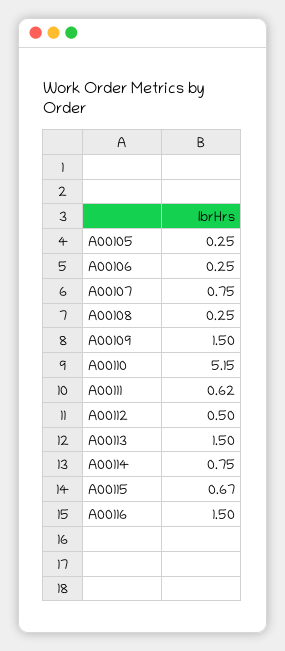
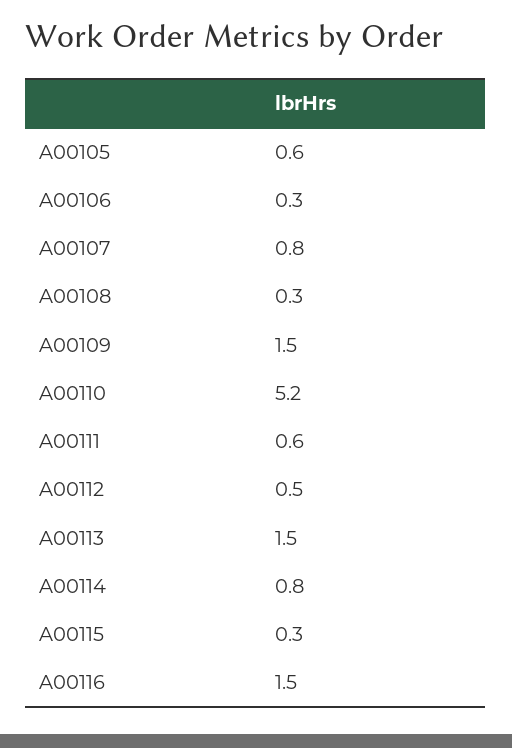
  {
-   "A00105": 0.25,
+   "A00105": 0.6,
    "A00106": 0.25,
    "A00107": 0.75,
    "A00108": 0.25,
    "A00109": 1.5,
    "A00110": 5.15,
    "A00111": 0.62,
    "A00112": 0.5,
    "A00113": 1.5,
    "A00114": 0.75,
-   "A00115": 0.67,
+   "A00115": 0.3,
    "A00116": 1.5
  }

